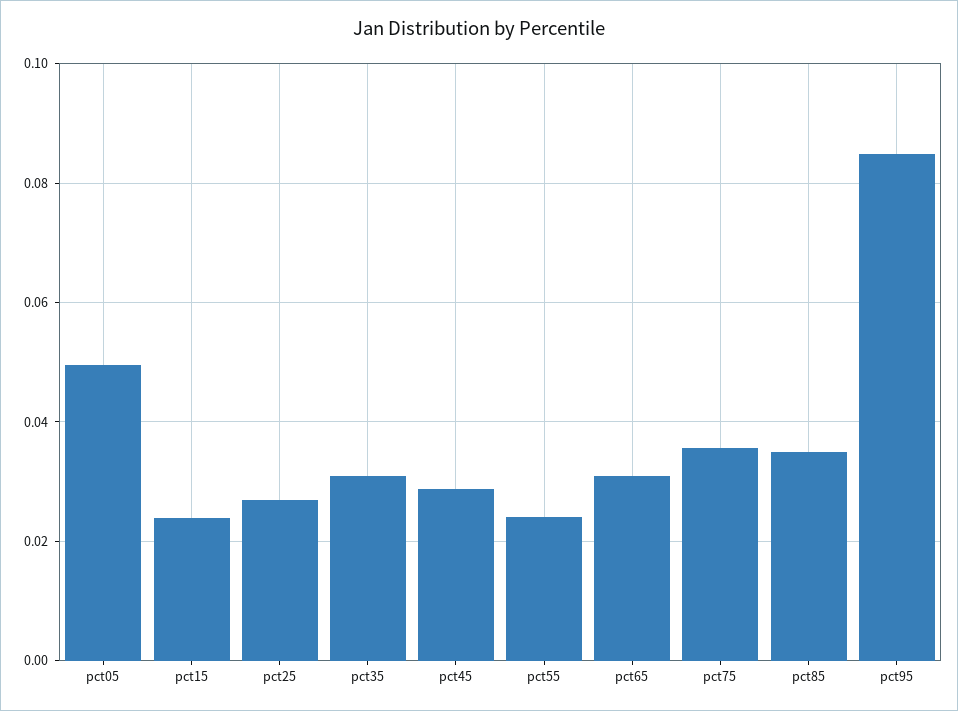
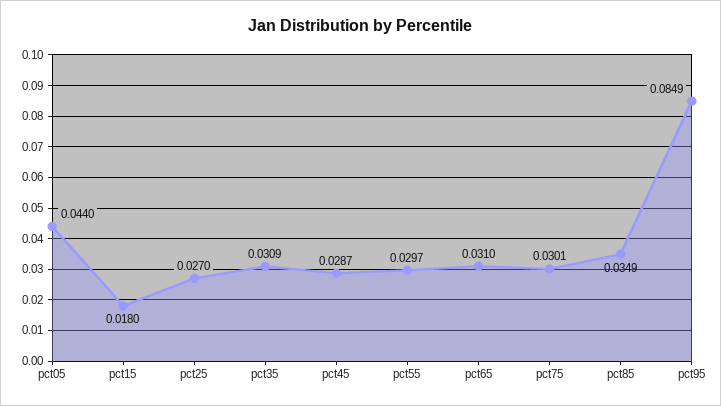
  {
-   "pct05": 0.05,
+   "pct05": 0.044,
-   "pct15": 0.024,
+   "pct15": 0.018,
    "pct25": 0.027,
    "pct35": 0.0309,
    "pct45": 0.0287,
-   "pct55": 0.024,
+   "pct55": 0.0297,
    "pct65": 0.031,
-   "pct75": 0.036,
+   "pct75": 0.0301,
    "pct85": 0.0349,
    "pct95": 0.0849
  }

